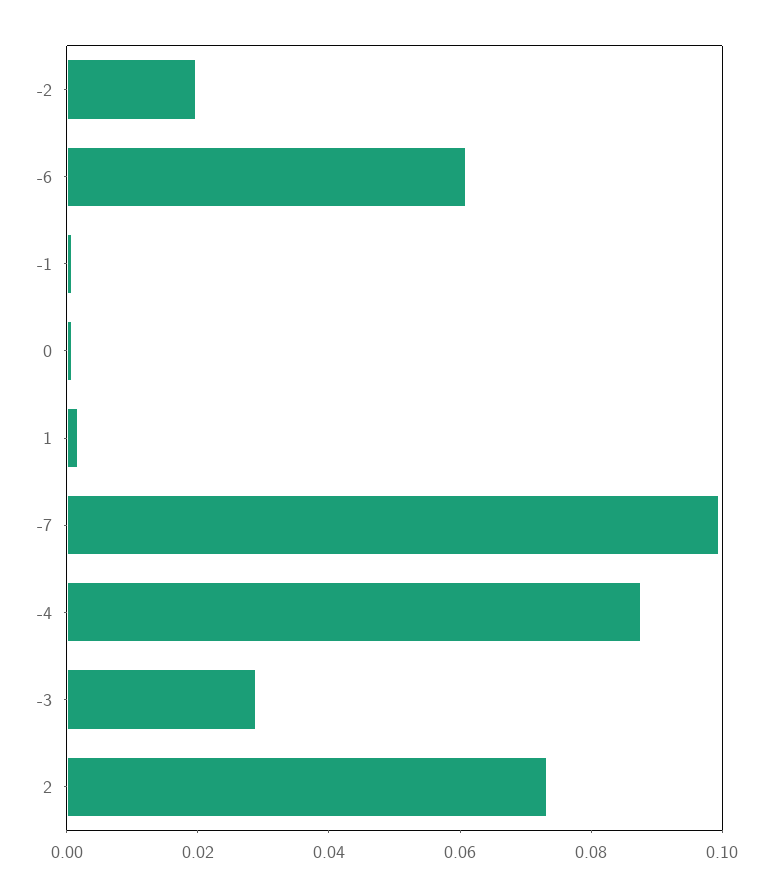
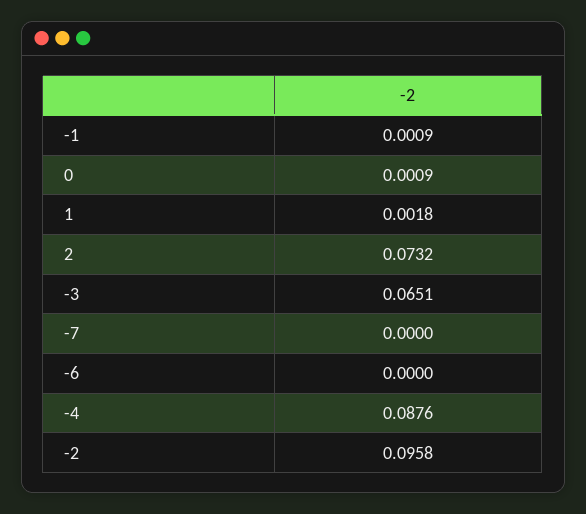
  {
-   "-2": 0.02,
+   "-2": 0.0958,
-   "-6": 0.06,
+   "-6": 0,
    "-1": 0.0009,
    "0": 0.0009,
    "1": 0.0018,
-   "-7": 0.1,
+   "-7": 0,
    "-4": 0.0876,
-   "-3": 0.03,
+   "-3": 0.0651,
    "2": 0.0732
  }

